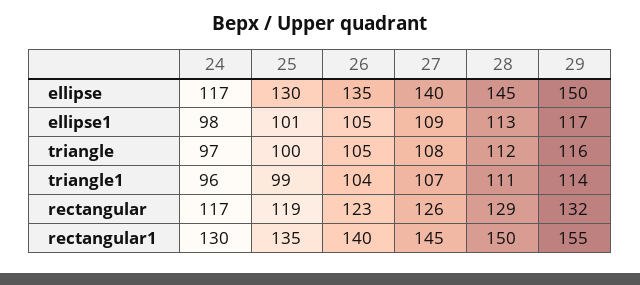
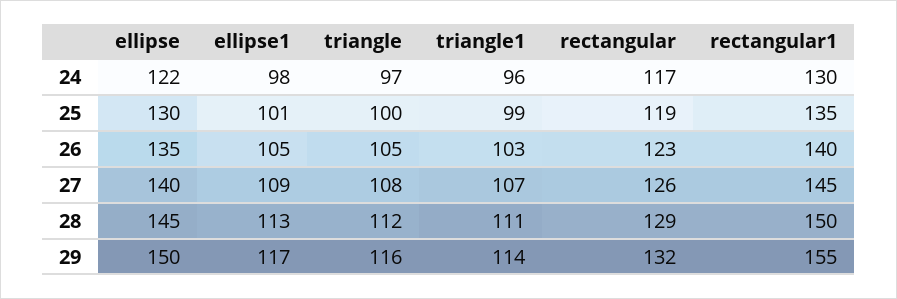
  {
    "24": {
-     "ellipse": 117,
+     "ellipse": 122,
      "ellipse1": 98,
      "triangle": 97,
      "triangle1": 96,
      "rectangular": 117,
      "rectangular1": 130
    },
    "25": {
      "ellipse": 130,
      "ellipse1": 101,
      "triangle": 100,
      "triangle1": 99,
      "rectangular": 119,
      "rectangular1": 135
    },
    "26": {
      "ellipse": 135,
      "ellipse1": 105,
      "triangle": 105,
-     "triangle1": 104,
+     "triangle1": 103,
      "rectangular": 123,
      "rectangular1": 140
    },
    "27": {
      "ellipse": 140,
      "ellipse1": 109,
      "triangle": 108,
      "triangle1": 107,
      "rectangular": 126,
      "rectangular1": 145
    },
    "28": {
      "ellipse": 145,
      "ellipse1": 113,
      "triangle": 112,
      "triangle1": 111,
      "rectangular": 129,
      "rectangular1": 150
    },
    "29": {
      "ellipse": 150,
      "ellipse1": 117,
      "triangle": 116,
      "triangle1": 114,
      "rectangular": 132,
      "rectangular1": 155
    }
  }

